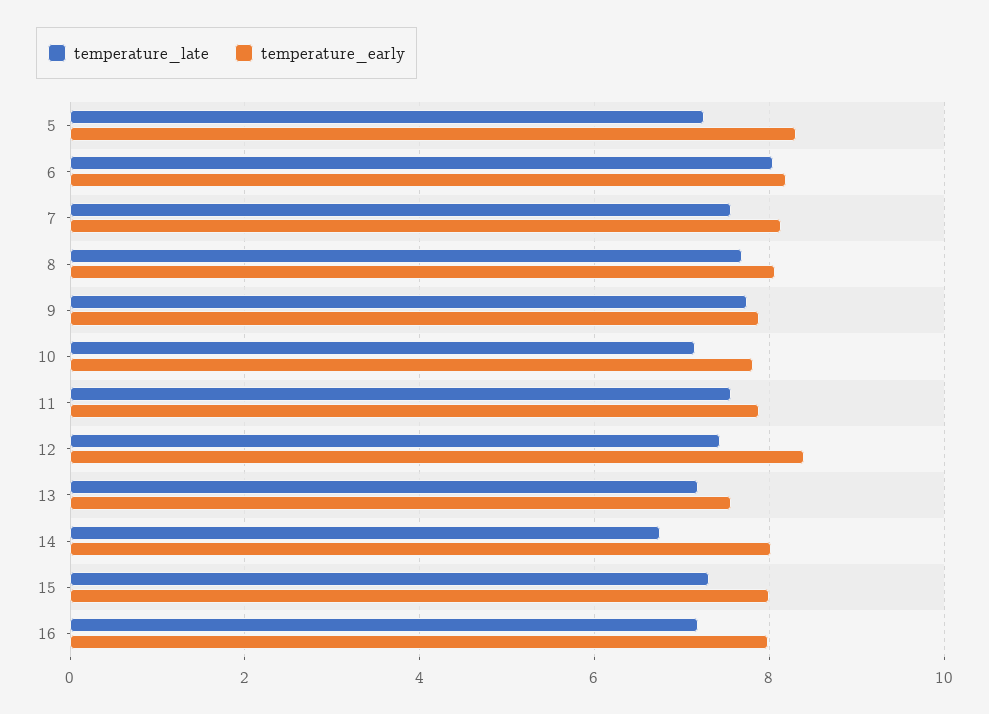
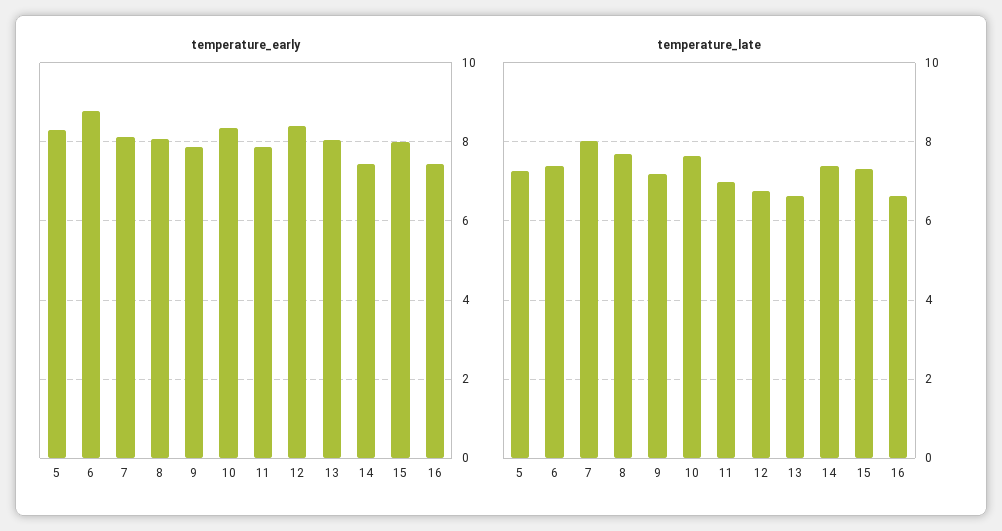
  {
    "temperature_late": {
      "5": 7.2,
-     "6": 8,
+     "6": 7.4,
-     "7": 7.6,
+     "7": 8,
      "8": 7.6,
-     "9": 7.8,
+     "9": 7.2,
-     "10": 7.2,
+     "10": 7.6,
-     "11": 7.6,
+     "11": 7,
-     "12": 7.4,
+     "12": 6.8,
-     "13": 7.2,
+     "13": 6.6,
-     "14": 6.8,
+     "14": 7.4,
      "15": 7.4,
-     "16": 7.2
+     "16": 6.6
    },
    "temperature_early": {
      "5": 8.4,
-     "6": 8.2,
+     "6": 8.8,
      "7": 8.2,
      "8": 8,
      "9": 7.8,
-     "10": 7.8,
+     "10": 8.4,
      "11": 7.8,
      "12": 8.4,
-     "13": 7.6,
+     "13": 8,
-     "14": 8,
+     "14": 7.4,
      "15": 8,
-     "16": 8
+     "16": 7.4
    }
  }

